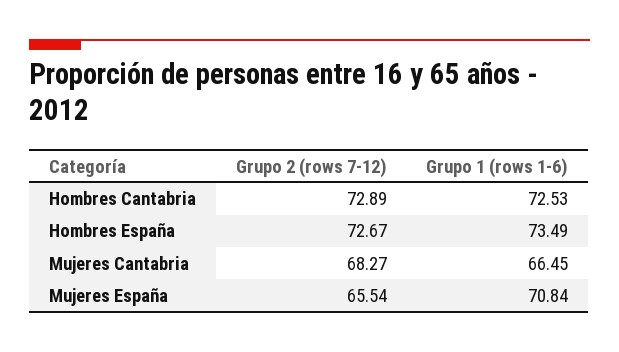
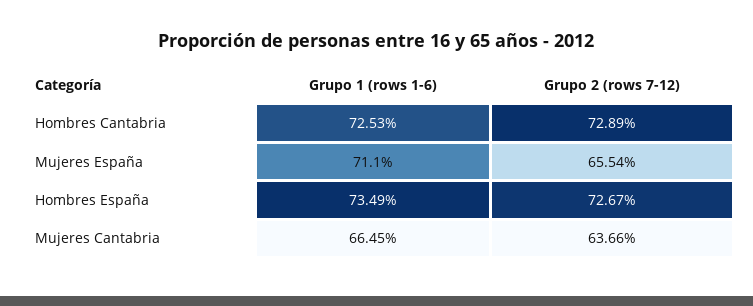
  {
    "Grupo 2 (rows 7-12)": {
      "Hombres Cantabria": 72.89,
      "Hombres España": 72.67,
-     "Mujeres Cantabria": 68.27,
+     "Mujeres Cantabria": 63.66,
      "Mujeres España": 65.54
    },
    "Grupo 1 (rows 1-6)": {
      "Hombres Cantabria": 72.53,
      "Hombres España": 73.49,
      "Mujeres Cantabria": 66.45,
-     "Mujeres España": 70.84
+     "Mujeres España": 71.1
    }
  }

